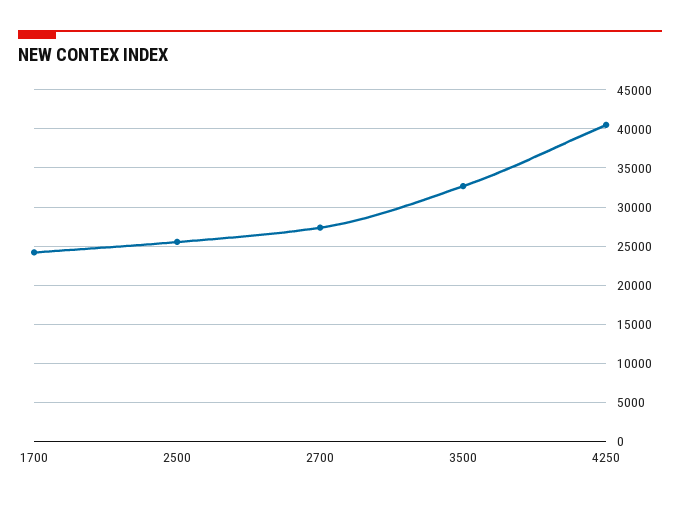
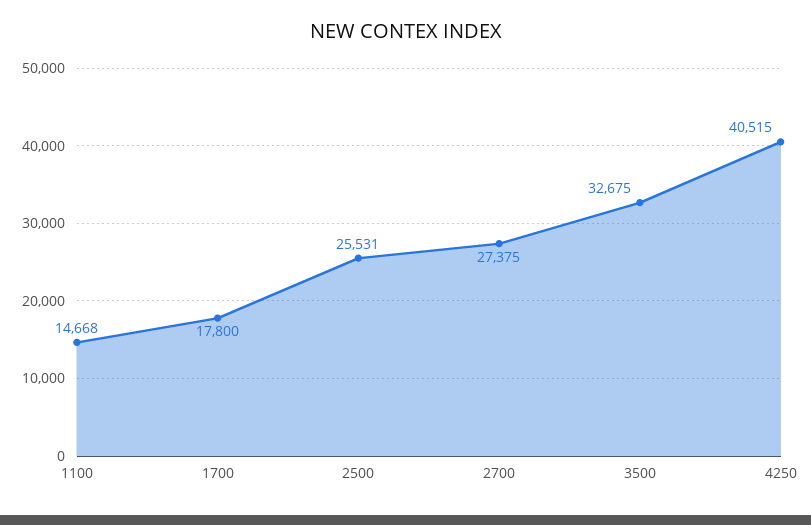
  {
-   "1700": 24000,
+   "1700": 17800,
    "2500": 25531,
    "2700": 27375,
    "3500": 32675,
-   "4250": 40515
+   "4250": 40515,
+   "1100": 14668
  }

